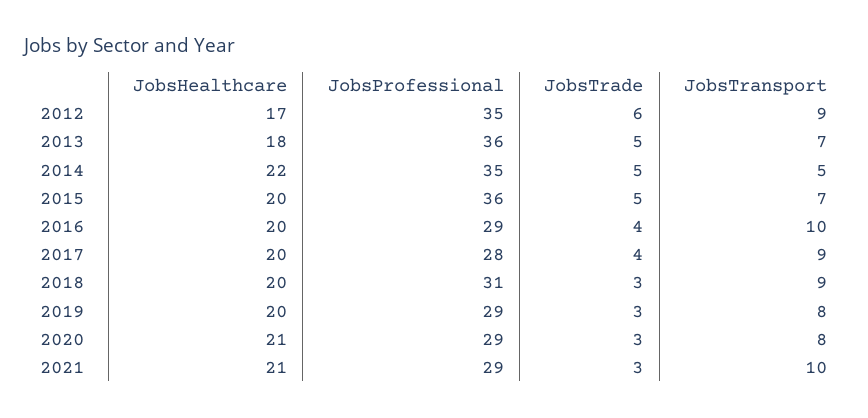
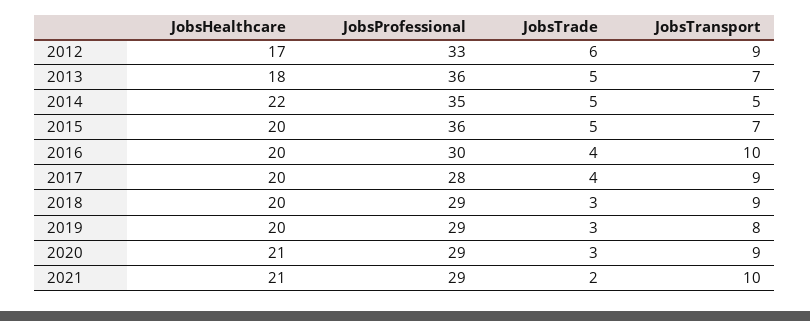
  {
    "JobsHealthcare": {
      "2012": 17,
      "2013": 18,
      "2014": 22,
      "2015": 20,
      "2016": 20,
      "2017": 20,
      "2018": 20,
      "2019": 20,
      "2020": 21,
      "2021": 21
    },
    "JobsProfessional": {
-     "2012": 35,
+     "2012": 33,
      "2013": 36,
      "2014": 35,
      "2015": 36,
-     "2016": 29,
+     "2016": 30,
      "2017": 28,
-     "2018": 31,
+     "2018": 29,
      "2019": 29,
      "2020": 29,
      "2021": 29
    },
    "JobsTrade": {
      "2012": 6,
      "2013": 5,
      "2014": 5,
      "2015": 5,
      "2016": 4,
      "2017": 4,
      "2018": 3,
      "2019": 3,
      "2020": 3,
-     "2021": 3
+     "2021": 2
    },
    "JobsTransport": {
      "2012": 9,
      "2013": 7,
      "2014": 5,
      "2015": 7,
      "2016": 10,
      "2017": 9,
      "2018": 9,
      "2019": 8,
-     "2020": 8,
+     "2020": 9,
      "2021": 10
    }
  }

